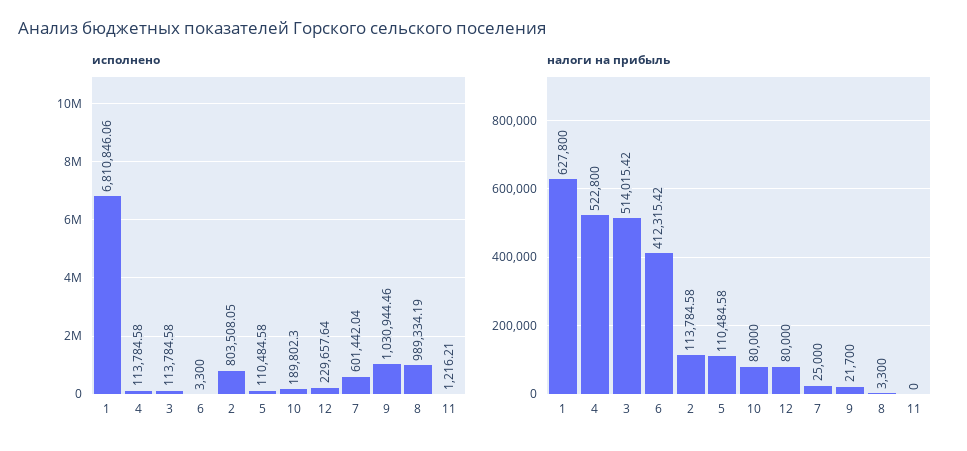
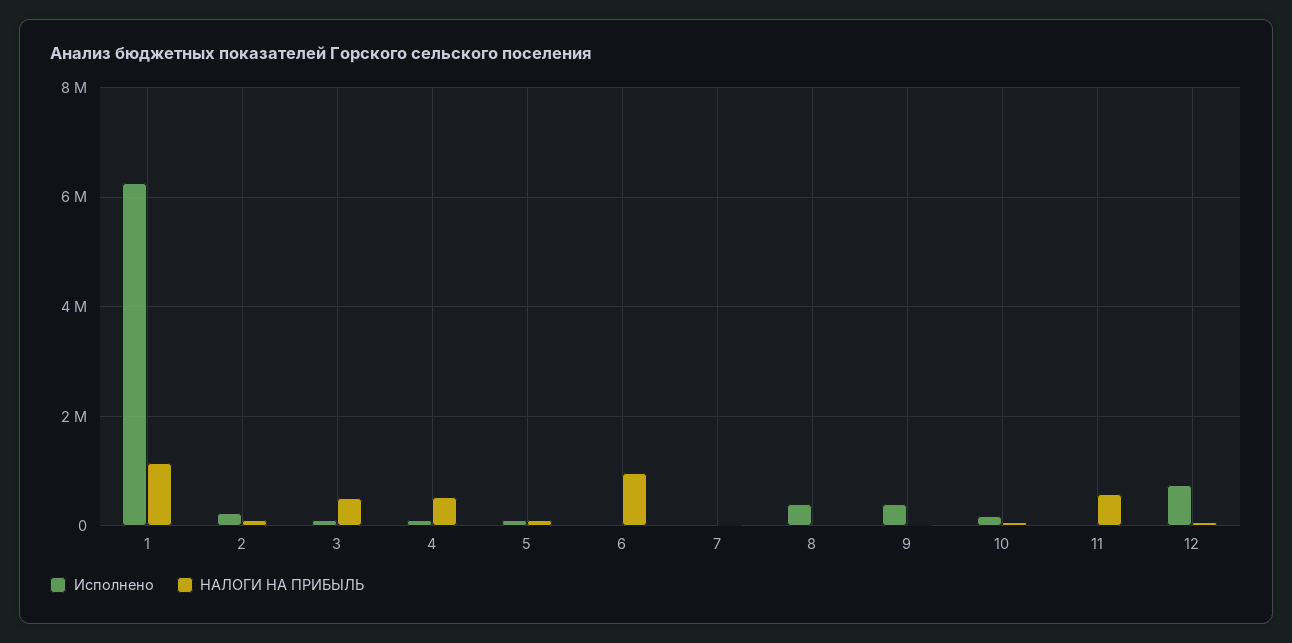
  {
    "исполнено": {
-     "1": 6810846.06,
+     "1": 6200000,
      "4": 113784.58,
      "3": 113784.58,
      "6": 3300,
-     "2": 803508.05,
+     "2": 200000,
      "5": 110484.58,
      "10": 189802.3,
-     "12": 229657.64,
+     "12": 800000,
-     "7": 601442.04,
+     "7": 0,
-     "9": 1030944.46,
+     "9": 400000,
-     "8": 989334.19,
+     "8": 400000,
      "11": 1216.21
    },
    "налоги на прибыль": {
-     "1": 627800,
+     "1": 1200000,
      "4": 522800,
      "3": 514015.42,
-     "6": 412315.42,
+     "6": 1000000,
      "2": 113784.58,
      "5": 110484.58,
      "10": 80000,
      "12": 80000,
      "7": 25000,
      "9": 21700,
      "8": 3300,
-     "11": 0
+     "11": 600000
    }
  }

